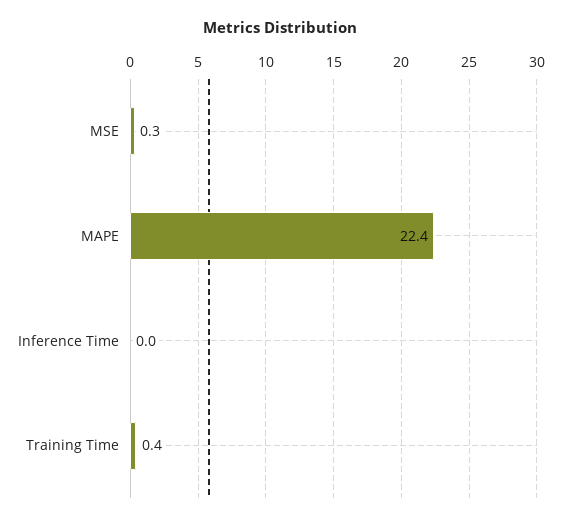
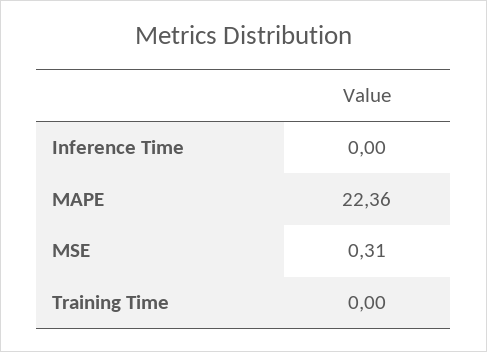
  {
    "MSE": 0.31,
    "MAPE": 22.36,
    "Inference Time": 0,
-   "Training Time": 0.4
+   "Training Time": 0
  }

